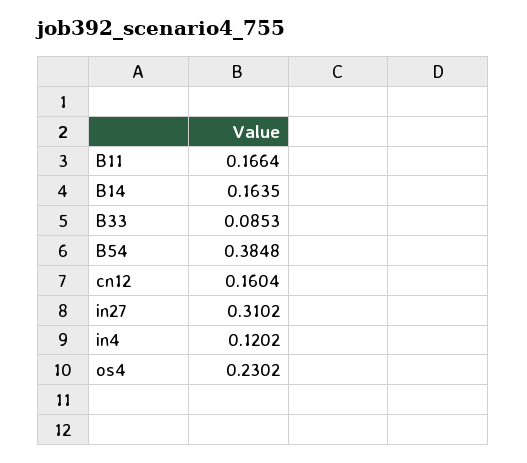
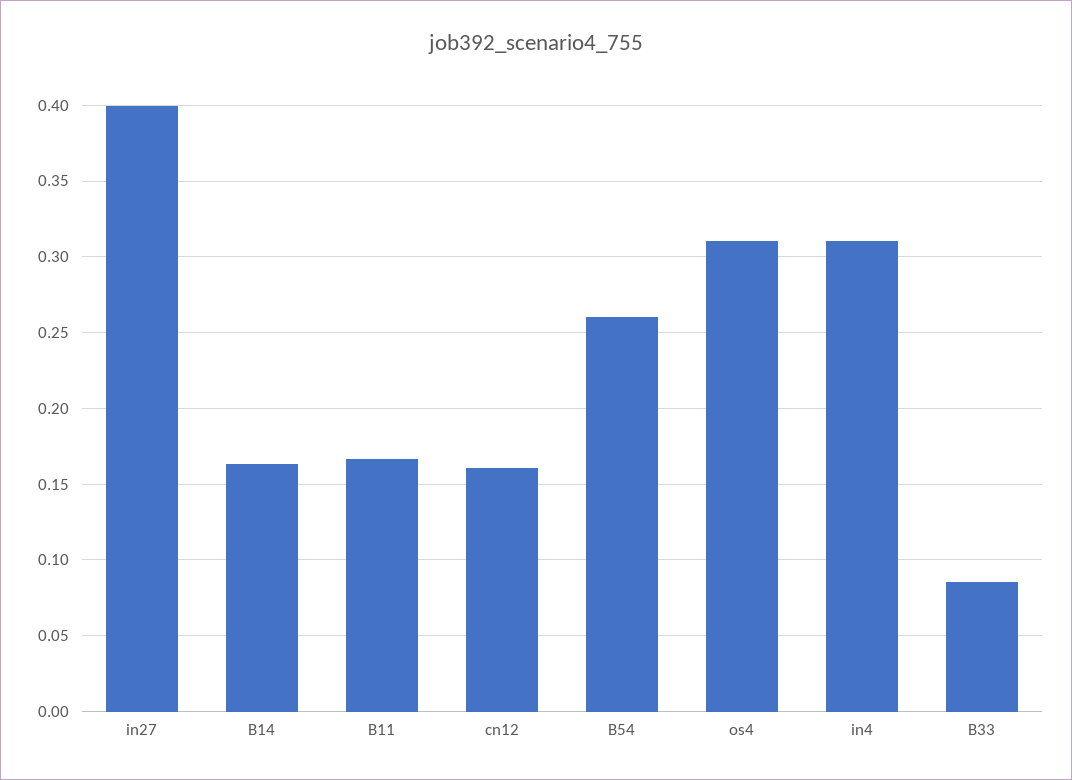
  {
    "B11": 0.1664,
    "B14": 0.1635,
    "B33": 0.0853,
-   "B54": 0.3848,
+   "B54": 0.26,
    "cn12": 0.1604,
-   "in27": 0.3102,
+   "in27": 0.4,
-   "in4": 0.1202,
+   "in4": 0.31,
-   "os4": 0.2302
+   "os4": 0.31
  }

